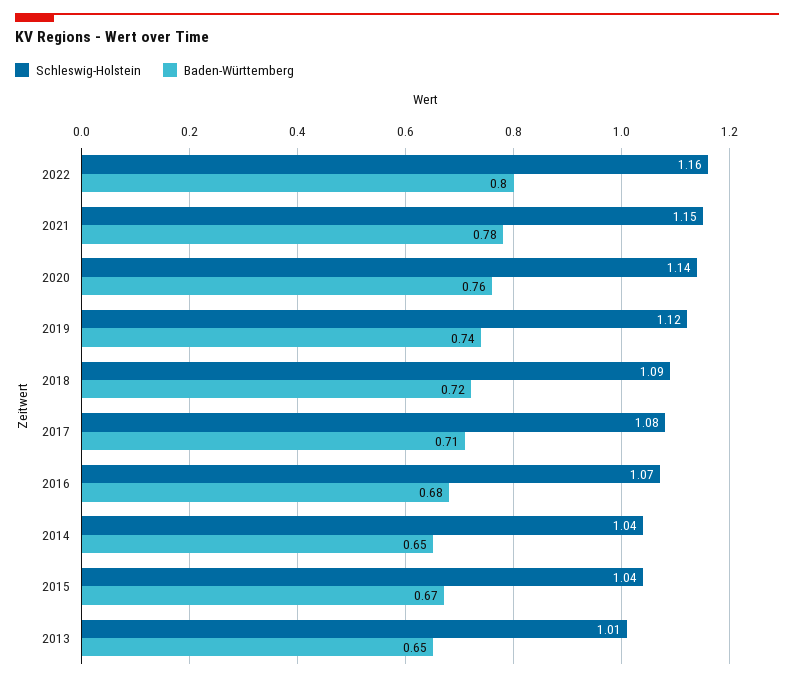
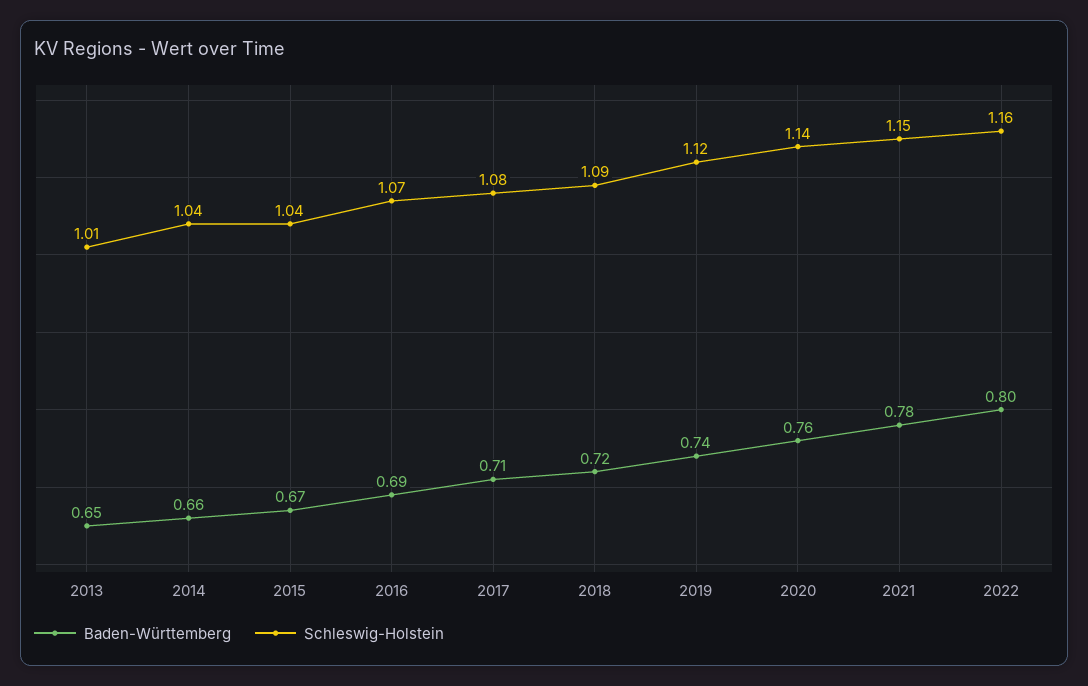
  {
    "Schleswig-Holstein": {
      "2022": 1.16,
      "2021": 1.15,
      "2020": 1.14,
      "2019": 1.12,
      "2018": 1.09,
      "2017": 1.08,
      "2016": 1.07,
      "2014": 1.04,
      "2015": 1.04,
      "2013": 1.01
    },
    "Baden-Württemberg": {
      "2022": 0.8,
      "2021": 0.78,
      "2020": 0.76,
      "2019": 0.74,
      "2018": 0.72,
      "2017": 0.71,
-     "2016": 0.68,
+     "2016": 0.69,
-     "2014": 0.65,
+     "2014": 0.66,
      "2015": 0.67,
      "2013": 0.65
    }
  }

